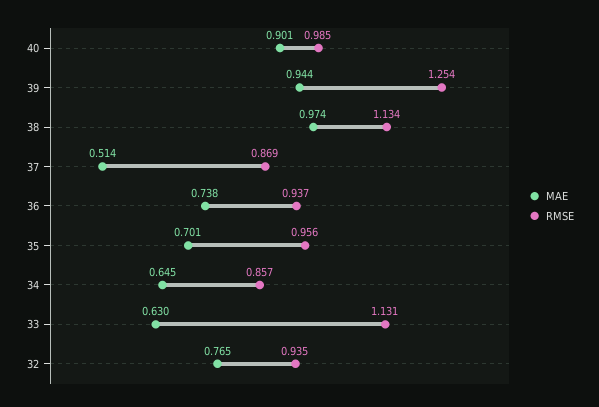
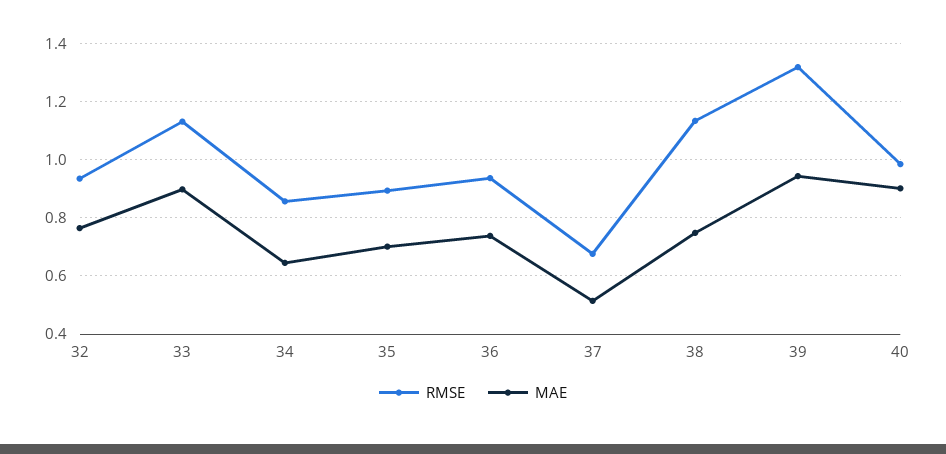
  {
    "MAE": {
      "40": 0.901,
      "39": 0.944,
-     "38": 0.974,
+     "38": 0.75,
      "37": 0.514,
      "36": 0.738,
      "35": 0.701,
      "34": 0.645,
-     "33": 0.63,
+     "33": 0.9,
      "32": 0.765
    },
    "RMSE": {
      "40": 0.985,
-     "39": 1.254,
+     "39": 1.325,
      "38": 1.134,
-     "37": 0.869,
+     "37": 0.675,
      "36": 0.937,
-     "35": 0.956,
+     "35": 0.9,
      "34": 0.857,
      "33": 1.131,
      "32": 0.935
    }
  }

